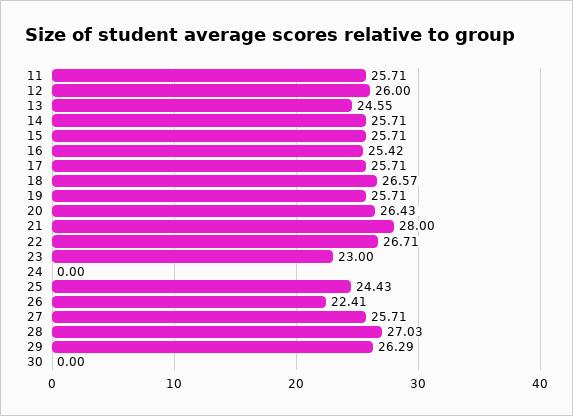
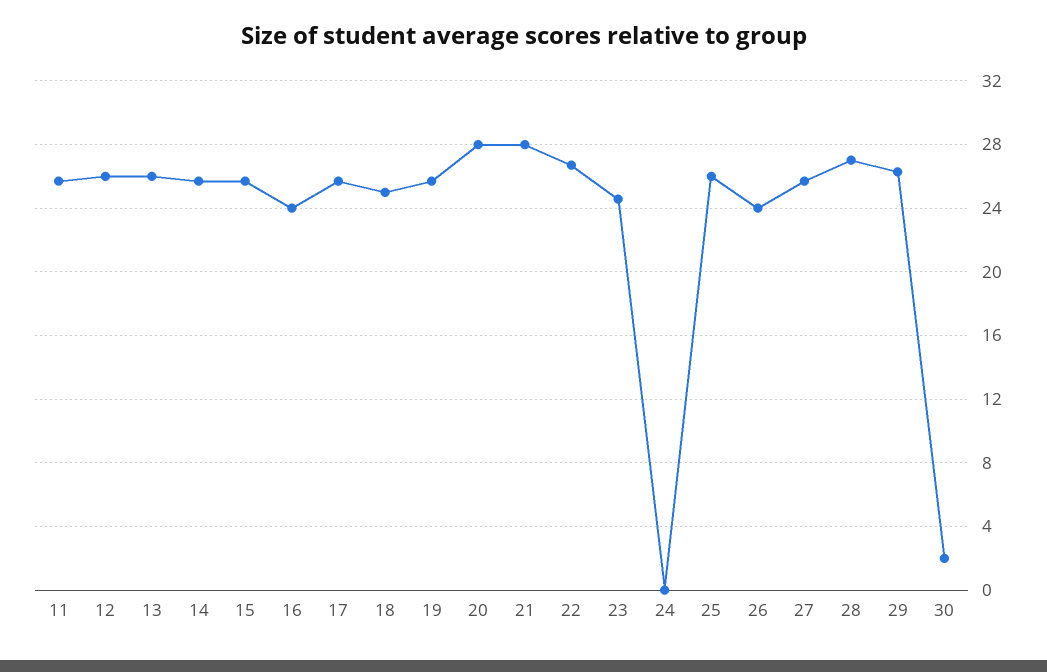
  {
    "11": 25.71,
    "12": 26,
-   "13": 24.55,
+   "13": 26,
    "14": 25.71,
    "15": 25.71,
-   "16": 25.42,
+   "16": 24,
    "17": 25.71,
-   "18": 26.57,
+   "18": 25,
    "19": 25.71,
-   "20": 26.43,
+   "20": 28,
    "21": 28,
    "22": 26.71,
-   "23": 23,
+   "23": 24.5,
    "24": 0,
-   "25": 24.43,
+   "25": 26,
-   "26": 22.41,
+   "26": 24,
    "27": 25.71,
    "28": 27.03,
    "29": 26.29,
-   "30": 0
+   "30": 2
  }

